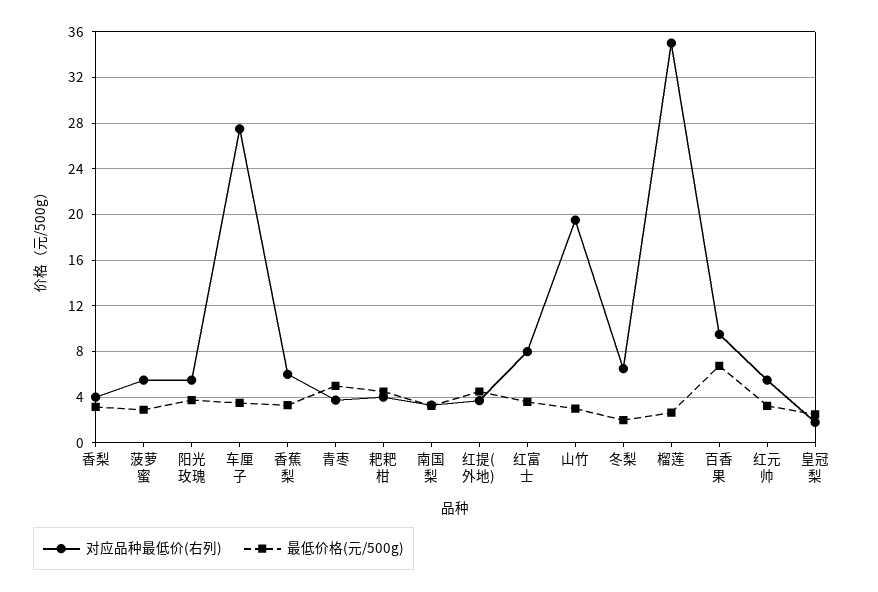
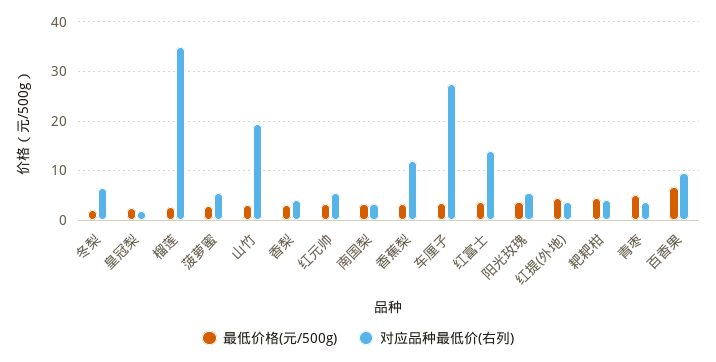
  {
    "对应品种最低价(右列)": {
      "香梨": 4,
      "菠萝蜜": 6,
      "阳光玫瑰": 6,
      "车厘子": 28,
-     "香蕉梨": 6,
+     "香蕉梨": 12,
      "青枣": 4,
      "耙耙柑": 4,
      "南国梨": 3,
      "红提(外地)": 4,
-     "红富士": 8,
+     "红富士": 14,
      "山竹": 20,
      "冬梨": 7,
      "榴莲": 35,
      "百香果": 10,
      "红元帅": 6,
      "皇冠梨": 2
    },
    "最低价格(元/500g)": {
      "香梨": 3,
      "菠萝蜜": 3,
      "阳光玫瑰": 4,
      "车厘子": 4,
      "香蕉梨": 3,
      "青枣": 5,
      "耙耙柑": 5,
      "南国梨": 3,
      "红提(外地)": 5,
      "红富士": 4,
      "山竹": 3,
      "冬梨": 2,
      "榴莲": 3,
      "百香果": 7,
      "红元帅": 3,
      "皇冠梨": 3
    }
  }

